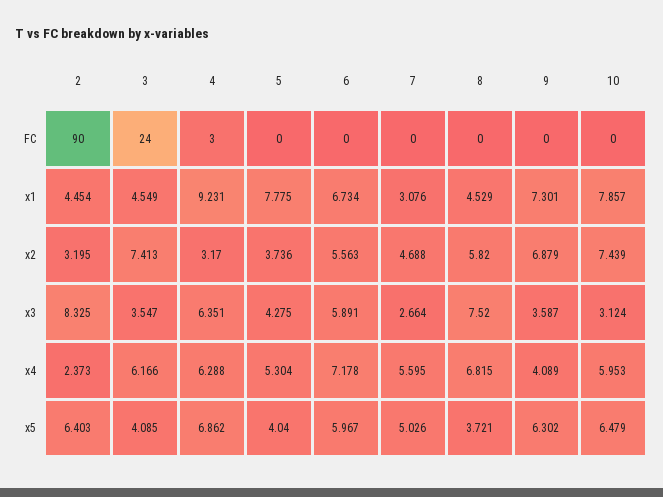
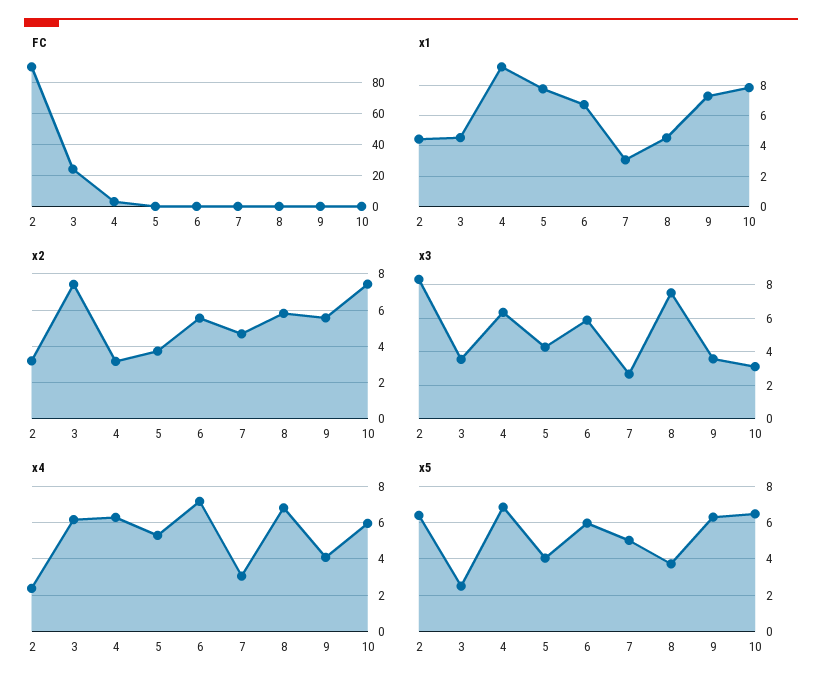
  {
    "FC": {
      "2": 90,
      "3": 24,
      "4": 3,
      "5": 0,
      "6": 0,
      "7": 0,
      "8": 0,
      "9": 0,
      "10": 0
    },
    "x1": {
      "2": 4.454,
      "3": 4.549,
      "4": 9.231,
      "5": 7.775,
      "6": 6.734,
      "7": 3.076,
      "8": 4.529,
      "9": 7.301,
      "10": 7.857
    },
    "x2": {
      "2": 3.195,
      "3": 7.413,
      "4": 3.17,
      "5": 3.736,
      "6": 5.563,
      "7": 4.688,
      "8": 5.82,
-     "9": 6.879,
+     "9": 5.5,
      "10": 7.439
    },
    "x3": {
      "2": 8.325,
      "3": 3.547,
      "4": 6.351,
      "5": 4.275,
      "6": 5.891,
      "7": 2.664,
      "8": 7.52,
      "9": 3.587,
      "10": 3.124
    },
    "x4": {
      "2": 2.373,
      "3": 6.166,
      "4": 6.288,
      "5": 5.304,
      "6": 7.178,
-     "7": 5.595,
+     "7": 3,
      "8": 6.815,
      "9": 4.089,
      "10": 5.953
    },
    "x5": {
      "2": 6.403,
-     "3": 4.085,
+     "3": 2.5,
      "4": 6.862,
      "5": 4.04,
      "6": 5.967,
      "7": 5.026,
      "8": 3.721,
      "9": 6.302,
      "10": 6.479
    }
  }

